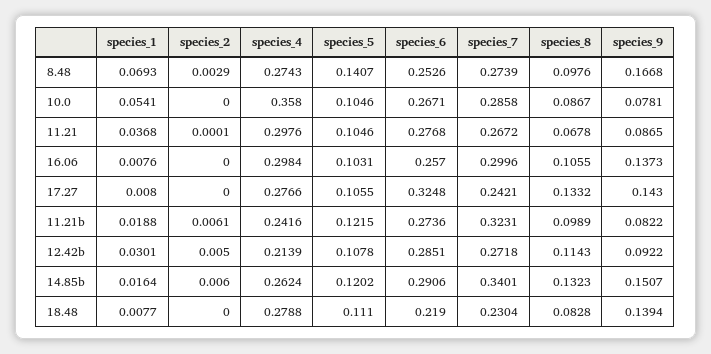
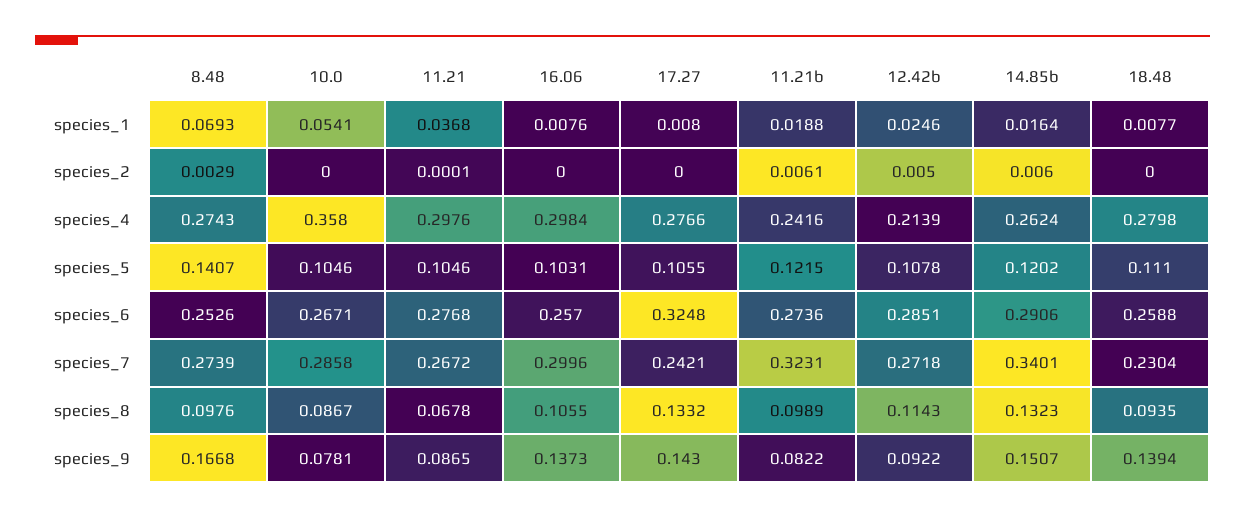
  {
    "species_1": {
      "8.48": 0.0693,
      "10.0": 0.0541,
      "11.21": 0.0368,
      "16.06": 0.0076,
      "17.27": 0.008,
      "11.21b": 0.0188,
-     "12.42b": 0.0301,
+     "12.42b": 0.0246,
      "14.85b": 0.0164,
      "18.48": 0.0077
    },
    "species_2": {
      "8.48": 0.0029,
      "10.0": 0,
      "11.21": 0.0001,
      "16.06": 0,
      "17.27": 0,
      "11.21b": 0.0061,
      "12.42b": 0.005,
      "14.85b": 0.006,
      "18.48": 0
    },
    "species_4": {
      "8.48": 0.2743,
      "10.0": 0.358,
      "11.21": 0.2976,
      "16.06": 0.2984,
      "17.27": 0.2766,
      "11.21b": 0.2416,
      "12.42b": 0.2139,
      "14.85b": 0.2624,
-     "18.48": 0.2788
+     "18.48": 0.2798
    },
    "species_5": {
      "8.48": 0.1407,
      "10.0": 0.1046,
      "11.21": 0.1046,
      "16.06": 0.1031,
      "17.27": 0.1055,
      "11.21b": 0.1215,
      "12.42b": 0.1078,
      "14.85b": 0.1202,
      "18.48": 0.111
    },
    "species_6": {
      "8.48": 0.2526,
      "10.0": 0.2671,
      "11.21": 0.2768,
      "16.06": 0.257,
      "17.27": 0.3248,
      "11.21b": 0.2736,
      "12.42b": 0.2851,
      "14.85b": 0.2906,
-     "18.48": 0.219
+     "18.48": 0.2588
    },
    "species_7": {
      "8.48": 0.2739,
      "10.0": 0.2858,
      "11.21": 0.2672,
      "16.06": 0.2996,
      "17.27": 0.2421,
      "11.21b": 0.3231,
      "12.42b": 0.2718,
      "14.85b": 0.3401,
      "18.48": 0.2304
    },
    "species_8": {
      "8.48": 0.0976,
      "10.0": 0.0867,
      "11.21": 0.0678,
      "16.06": 0.1055,
      "17.27": 0.1332,
      "11.21b": 0.0989,
      "12.42b": 0.1143,
      "14.85b": 0.1323,
-     "18.48": 0.0828
+     "18.48": 0.0935
    },
    "species_9": {
      "8.48": 0.1668,
      "10.0": 0.0781,
      "11.21": 0.0865,
      "16.06": 0.1373,
      "17.27": 0.143,
      "11.21b": 0.0822,
      "12.42b": 0.0922,
      "14.85b": 0.1507,
      "18.48": 0.1394
    }
  }

